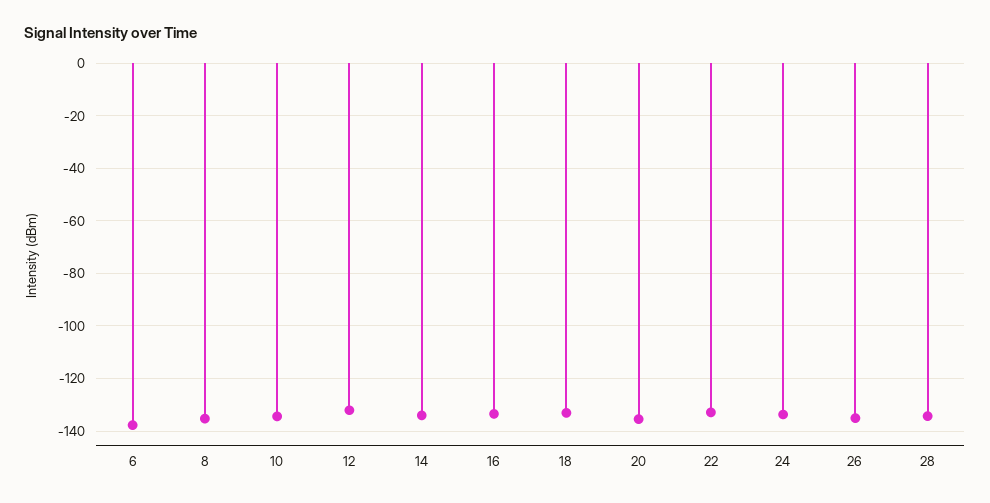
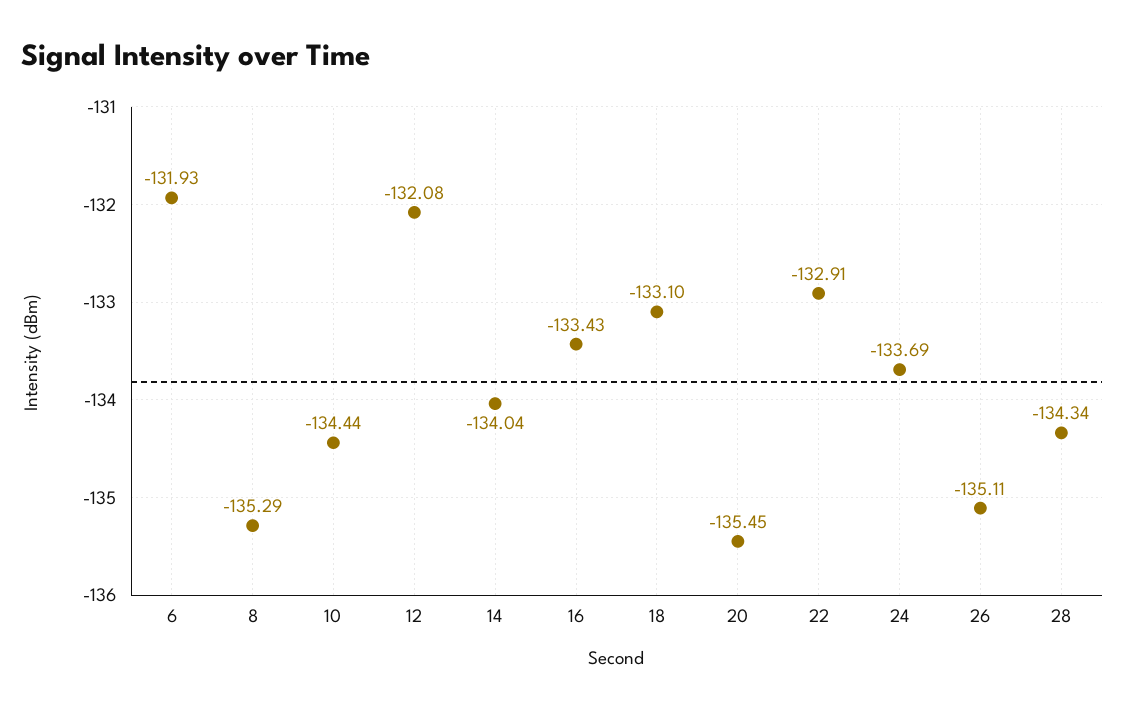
  {
-   "6": -137.5,
+   "6": -131.93,
    "8": -135.29,
    "10": -134.44,
    "12": -132.08,
    "14": -134.04,
    "16": -133.43,
    "18": -133.1,
    "20": -135.45,
    "22": -132.91,
    "24": -133.69,
    "26": -135.11,
    "28": -134.34
  }

